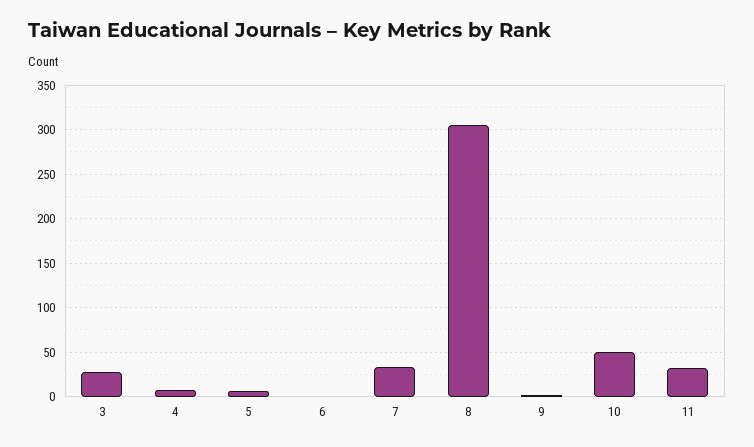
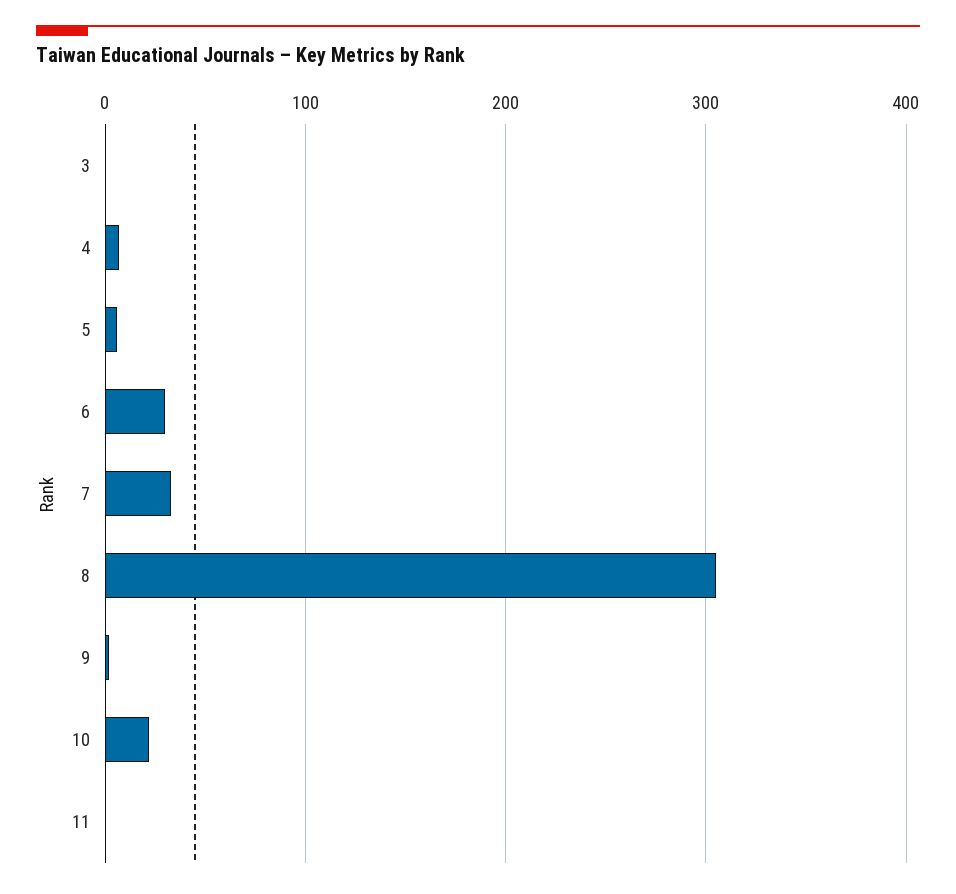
  {
-   "3": 30,
+   "3": 0,
    "4": 10,
    "5": 10,
-   "6": 0,
+   "6": 30,
    "7": 30,
    "8": 310,
    "9": 0,
-   "10": 50,
+   "10": 20,
-   "11": 30
+   "11": 0
  }

